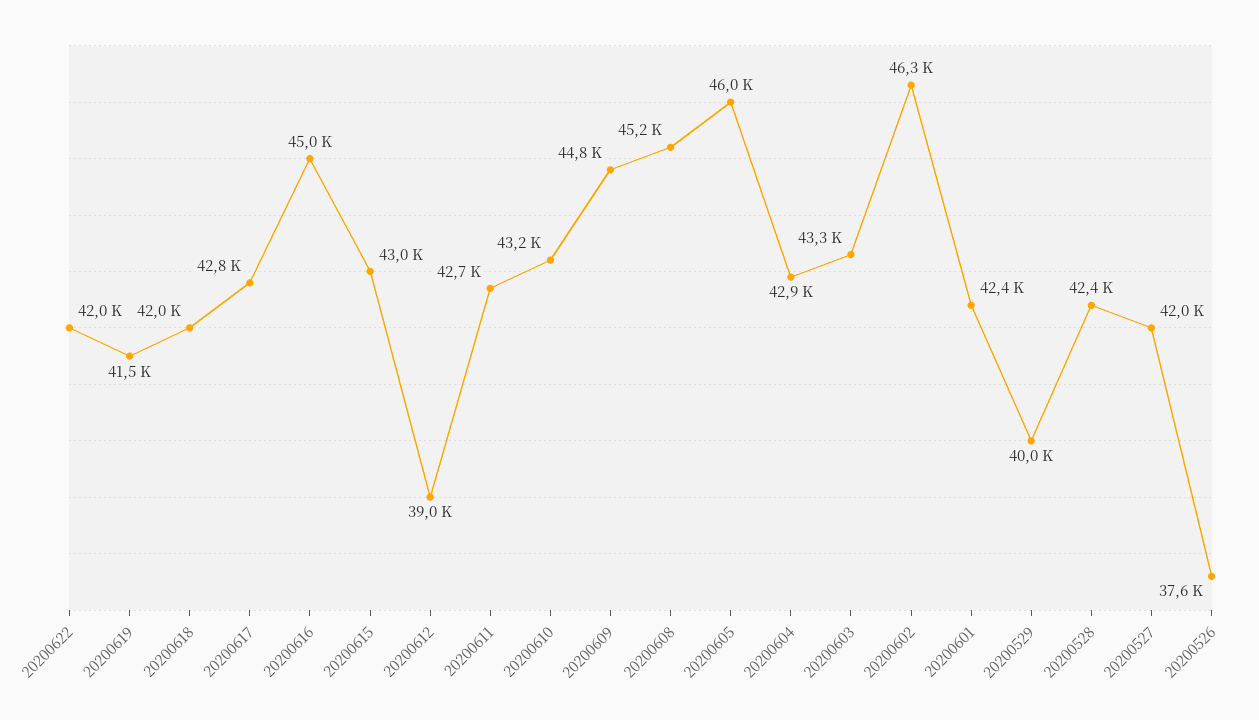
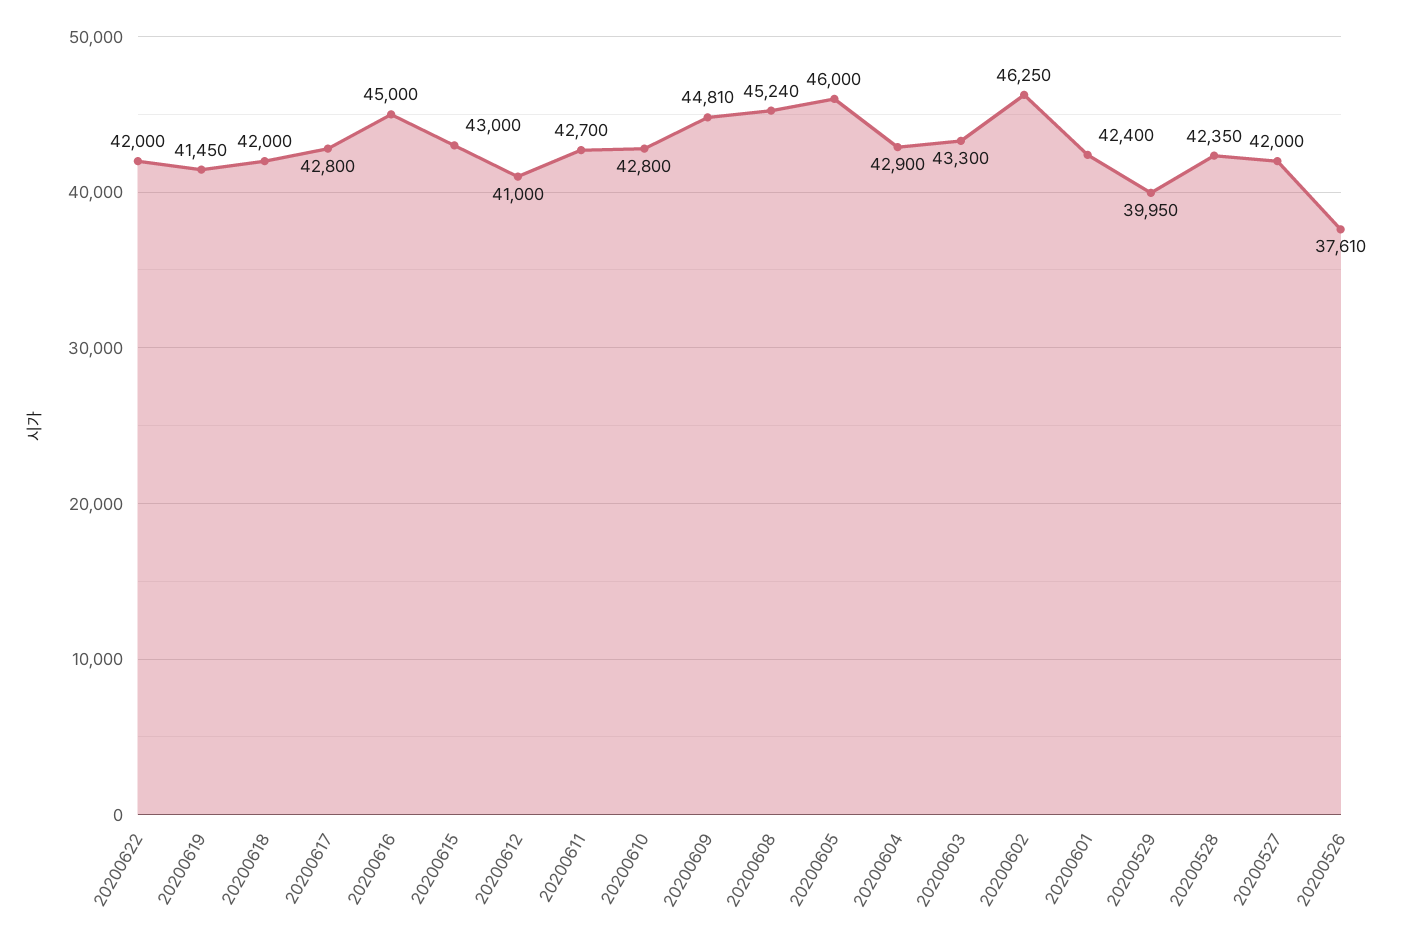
  {
    "20200622": 42000,
    "20200619": 41450,
    "20200618": 42000,
    "20200617": 42800,
    "20200616": 45000,
    "20200615": 43000,
-   "20200612": 39000,
+   "20200612": 41000,
    "20200611": 42700,
-   "20200610": 43200,
+   "20200610": 42800,
    "20200609": 44810,
    "20200608": 45240,
    "20200605": 46000,
    "20200604": 42900,
    "20200603": 43300,
    "20200602": 46250,
    "20200601": 42400,
    "20200529": 39950,
    "20200528": 42350,
    "20200527": 42000,
    "20200526": 37610
  }

